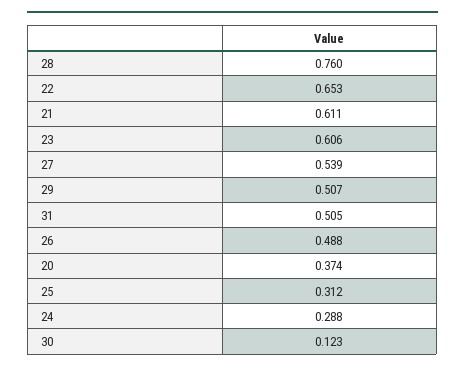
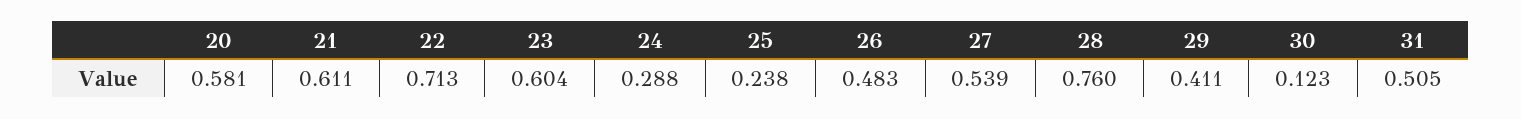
  {
    "28": 0.76,
-   "22": 0.653,
+   "22": 0.713,
    "21": 0.611,
-   "23": 0.606,
+   "23": 0.604,
    "27": 0.539,
-   "29": 0.507,
+   "29": 0.411,
    "31": 0.505,
-   "26": 0.488,
+   "26": 0.483,
-   "20": 0.374,
+   "20": 0.581,
-   "25": 0.312,
+   "25": 0.238,
    "24": 0.288,
    "30": 0.123
  }

